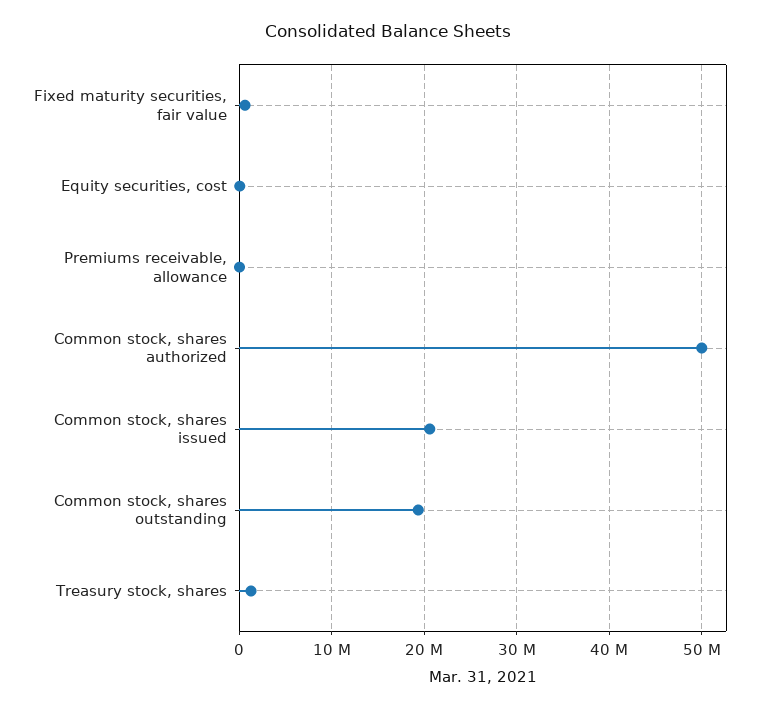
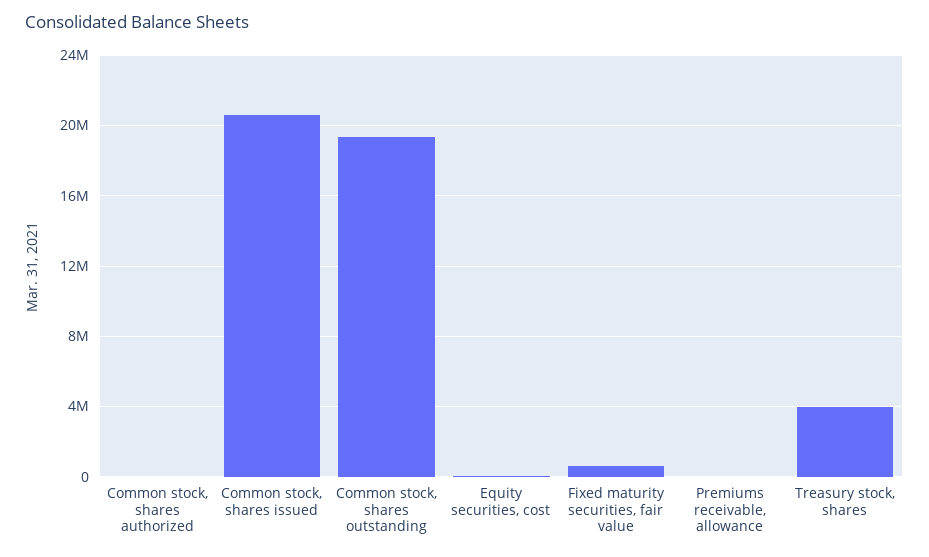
  {
    "Fixed maturity securities, fair value": 500000,
    "Equity securities, cost": 0,
    "Premiums receivable, allowance": 0,
-   "Common stock, shares authorized": 50000000,
+   "Common stock, shares authorized": 0,
    "Common stock, shares issued": 20500000,
    "Common stock, shares outstanding": 19500000,
-   "Treasury stock, shares": 1000000
+   "Treasury stock, shares": 4000000
  }

